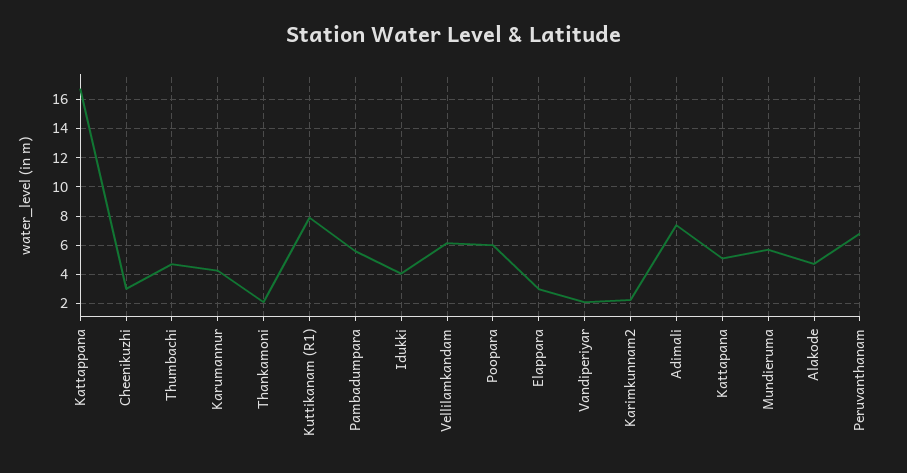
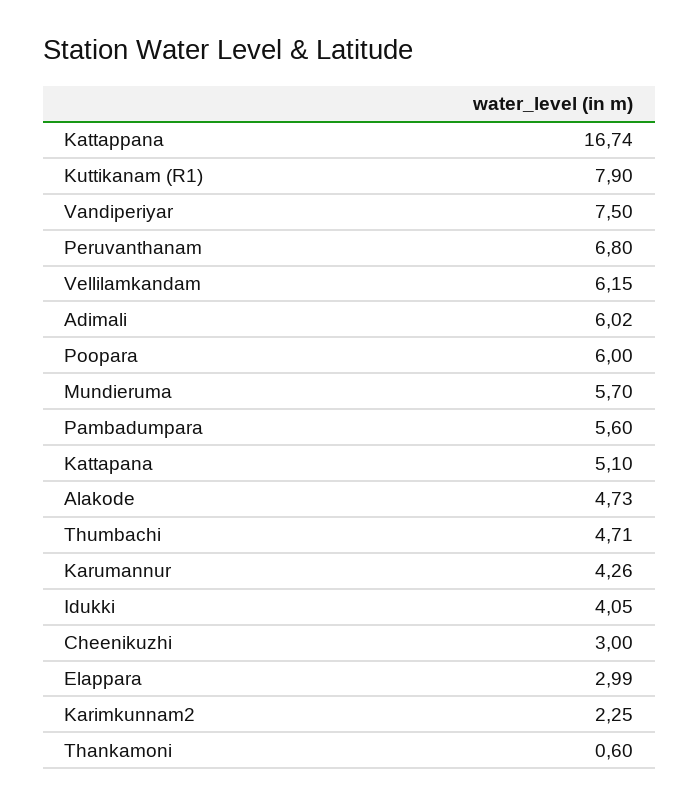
  {
    "Kattappana": 16.74,
    "Cheenikuzhi": 3,
    "Thumbachi": 4.71,
    "Karumannur": 4.26,
-   "Thankamoni": 2,
+   "Thankamoni": 0.6,
    "Kuttikanam (R1)": 7.9,
    "Pambadumpara": 5.6,
    "Idukki": 4.05,
    "Vellilamkandam": 6.15,
    "Poopara": 6,
    "Elappara": 2.99,
-   "Vandiperiyar": 2,
+   "Vandiperiyar": 7.5,
    "Karimkunnam2": 2.25,
-   "Adimali": 7.5,
+   "Adimali": 6.02,
    "Kattapana": 5.1,
    "Mundieruma": 5.7,
    "Alakode": 4.73,
    "Peruvanthanam": 6.8
  }

